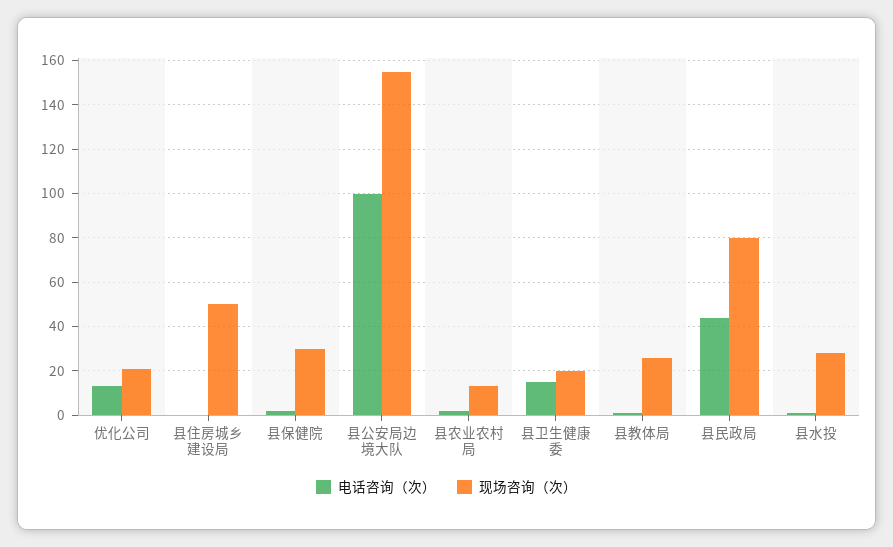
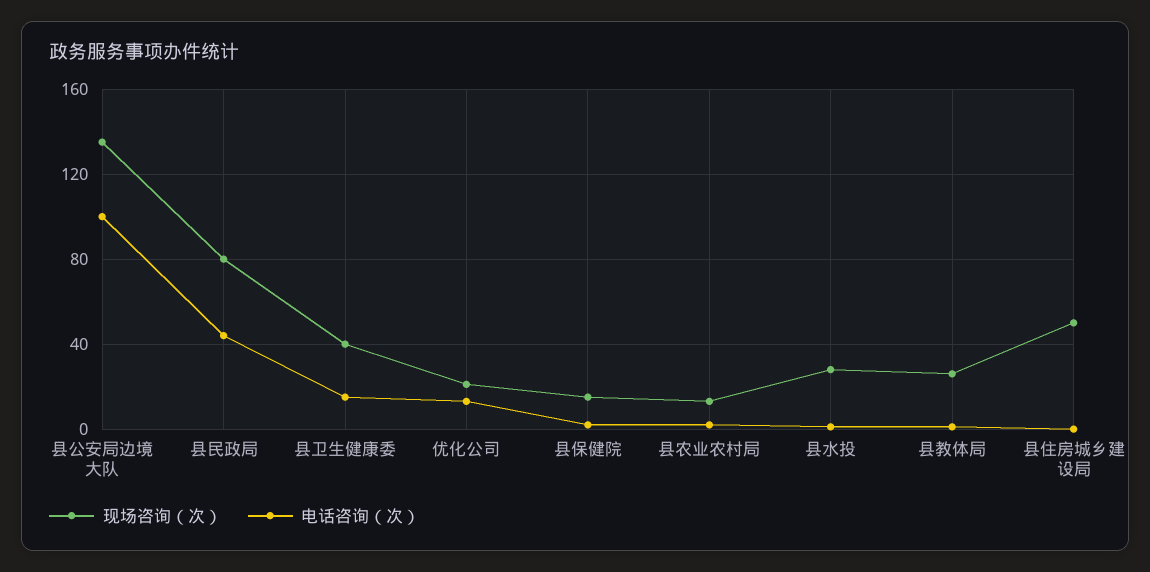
  {
    "电话咨询（次）": {
      "优化公司": 15,
      "县住房城乡建设局": 0,
      "县保健院": 0,
      "县公安局边境大队": 100,
      "县农业农村局": 0,
      "县卫生健康委": 15,
      "县教体局": 0,
      "县民政局": 45,
      "县水投": 0
    },
    "现场咨询（次）": {
      "优化公司": 20,
      "县住房城乡建设局": 50,
-     "县保健院": 30,
+     "县保健院": 15,
-     "县公安局边境大队": 155,
+     "县公安局边境大队": 135,
      "县农业农村局": 15,
-     "县卫生健康委": 20,
+     "县卫生健康委": 40,
      "县教体局": 25,
      "县民政局": 80,
      "县水投": 30
    }
  }

